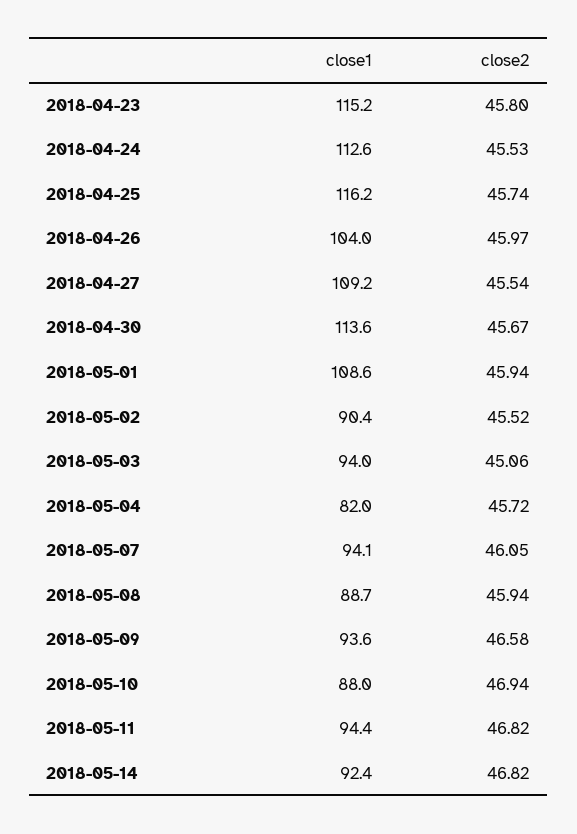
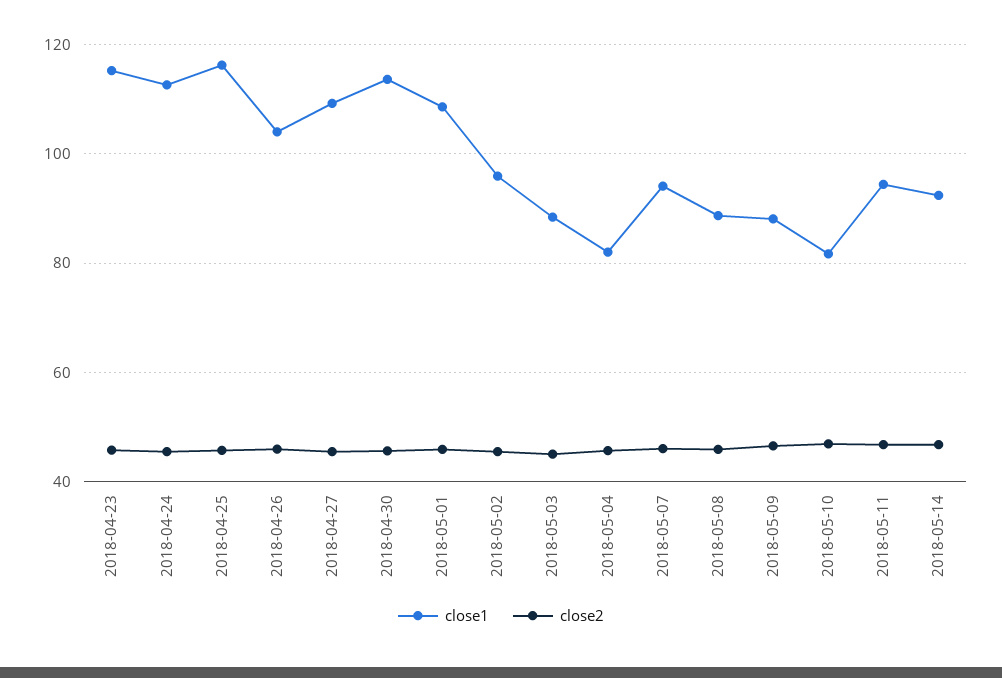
  {
    "close1": {
      "2018-04-23": 115.2,
      "2018-04-24": 112.6,
      "2018-04-25": 116.2,
      "2018-04-26": 104,
      "2018-04-27": 109.2,
      "2018-04-30": 113.6,
      "2018-05-01": 108.6,
-     "2018-05-02": 90.4,
+     "2018-05-02": 96,
-     "2018-05-03": 94,
+     "2018-05-03": 88,
      "2018-05-04": 82,
      "2018-05-07": 94.1,
      "2018-05-08": 88.7,
-     "2018-05-09": 93.6,
+     "2018-05-09": 88,
-     "2018-05-10": 88,
+     "2018-05-10": 82,
      "2018-05-11": 94.4,
      "2018-05-14": 92.4
    },
    "close2": {
      "2018-04-23": 45.8,
      "2018-04-24": 45.53,
      "2018-04-25": 45.74,
      "2018-04-26": 45.97,
      "2018-04-27": 45.54,
      "2018-04-30": 45.67,
      "2018-05-01": 45.94,
      "2018-05-02": 45.52,
      "2018-05-03": 45.06,
      "2018-05-04": 45.72,
      "2018-05-07": 46.05,
      "2018-05-08": 45.94,
      "2018-05-09": 46.58,
      "2018-05-10": 46.94,
      "2018-05-11": 46.82,
      "2018-05-14": 46.82
    }
  }

